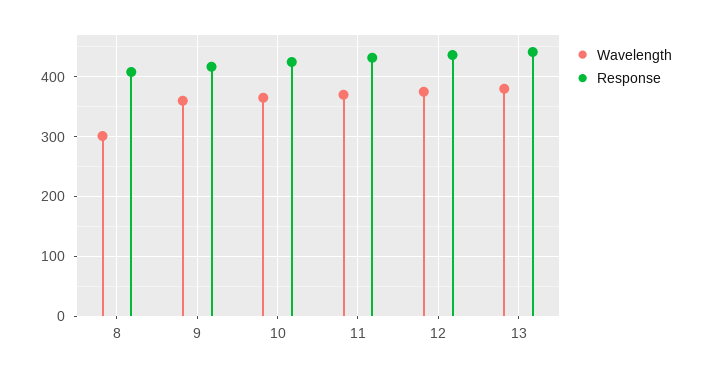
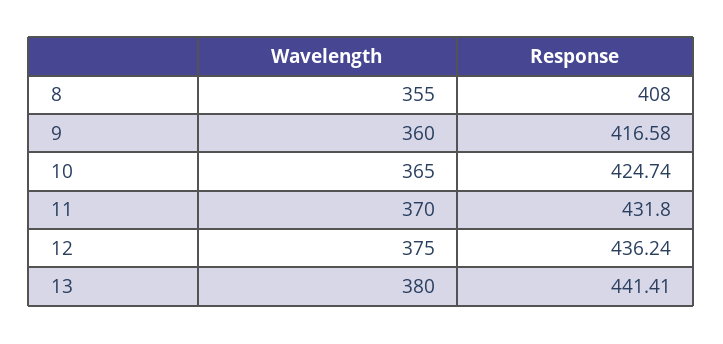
  {
    "Wavelength": {
-     "8": 300,
+     "8": 355,
      "9": 360,
      "10": 365,
      "11": 370,
      "12": 375,
      "13": 380
    },
    "Response": {
      "8": 408,
      "9": 416.58,
      "10": 424.74,
      "11": 431.8,
      "12": 436.24,
      "13": 441.41
    }
  }

